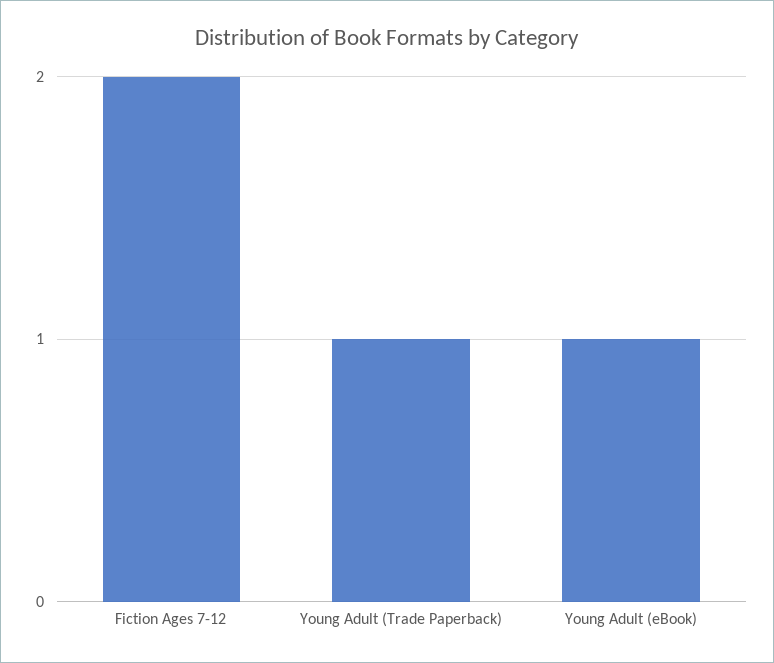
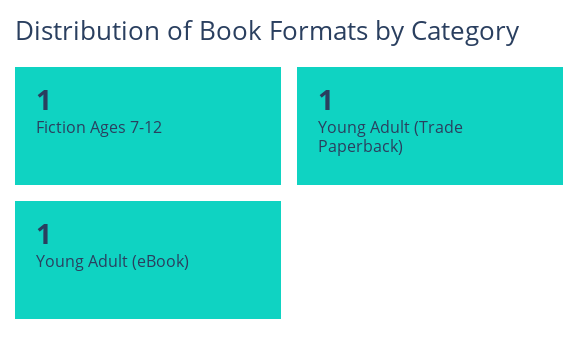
  {
-   "Fiction Ages 7-12": 2,
+   "Fiction Ages 7-12": 1,
    "Young Adult (Trade Paperback)": 1,
    "Young Adult (eBook)": 1
  }

